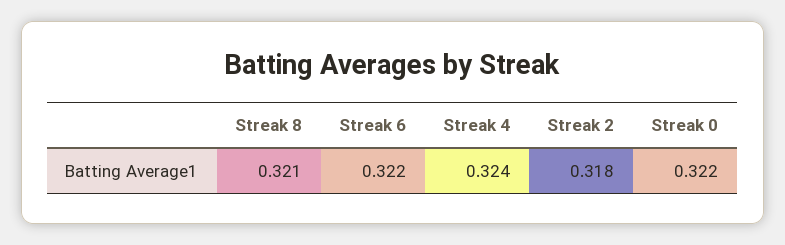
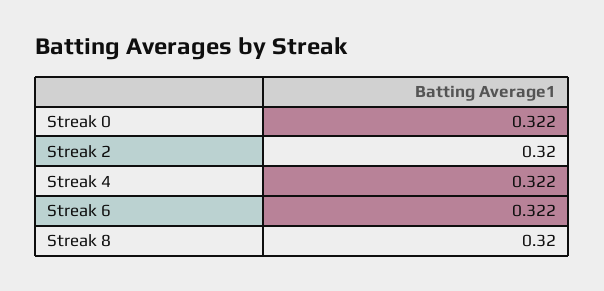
  {
-   "Streak 8": 0.321,
+   "Streak 8": 0.32,
    "Streak 6": 0.322,
-   "Streak 4": 0.324,
+   "Streak 4": 0.322,
-   "Streak 2": 0.318,
+   "Streak 2": 0.32,
    "Streak 0": 0.322
  }

